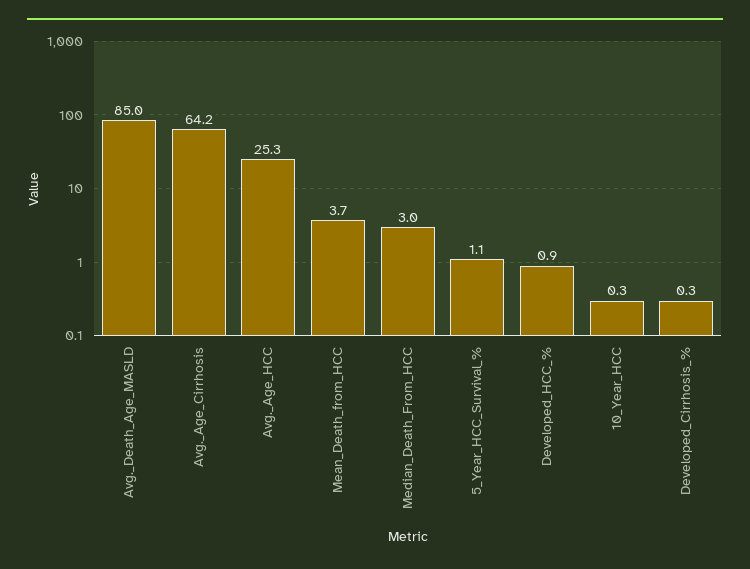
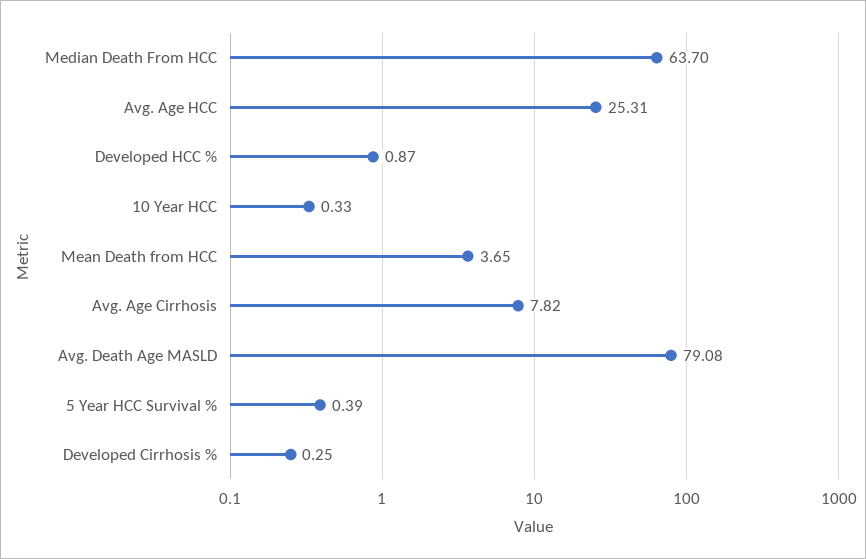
  {
-   "Avg._Death_Age_MASLD": 85,
+   "Avg._Death_Age_MASLD": 79.08,
-   "Avg._Age_Cirrhosis": 64.2,
+   "Avg._Age_Cirrhosis": 7.82,
    "Avg._Age_HCC": 25.31,
    "Mean_Death_from_HCC": 3.65,
-   "Median_Death_From_HCC": 3,
+   "Median_Death_From_HCC": 63.7,
-   "5_Year_HCC_Survival_%": 1.1,
+   "5_Year_HCC_Survival_%": 0.39,
    "Developed_HCC_%": 0.87,
    "10_Year_HCC": 0.33,
    "Developed_Cirrhosis_%": 0.25
  }

